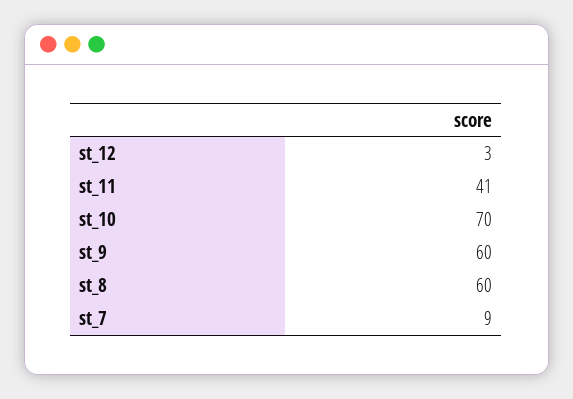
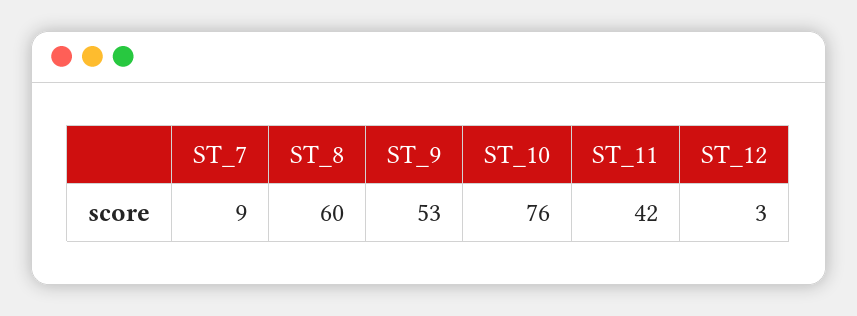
  {
    "st_12": 3,
-   "st_11": 41,
+   "st_11": 42,
-   "st_10": 70,
+   "st_10": 76,
-   "st_9": 60,
+   "st_9": 53,
    "st_8": 60,
    "st_7": 9
  }

